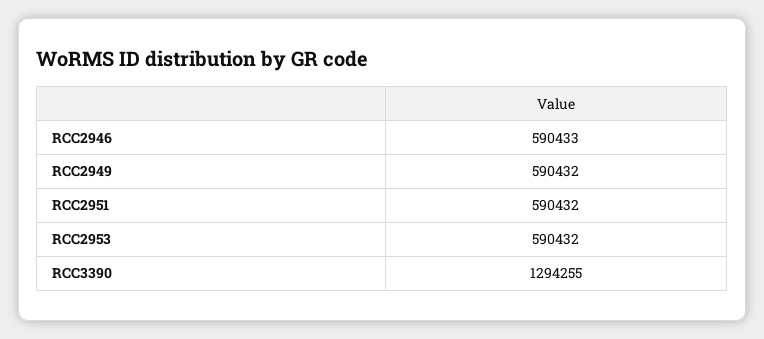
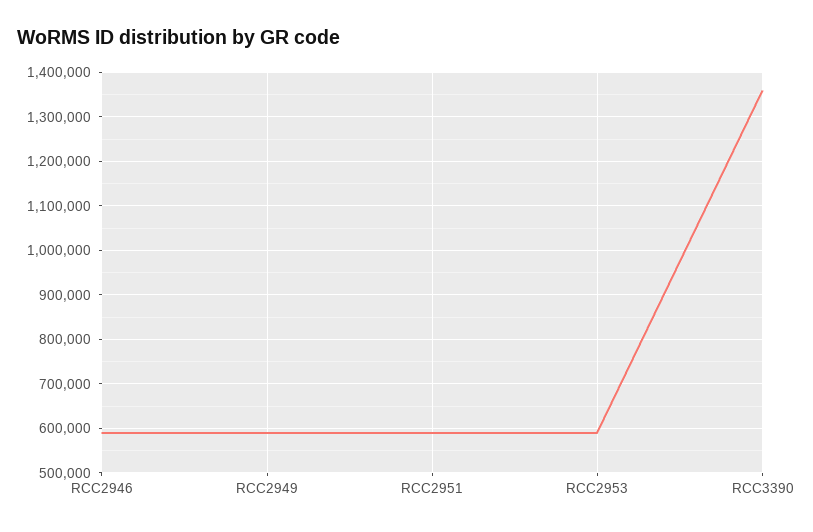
  {
    "RCC2946": 590433,
    "RCC2949": 590432,
    "RCC2951": 590432,
    "RCC2953": 590432,
-   "RCC3390": 1294255
+   "RCC3390": 1360000
  }

